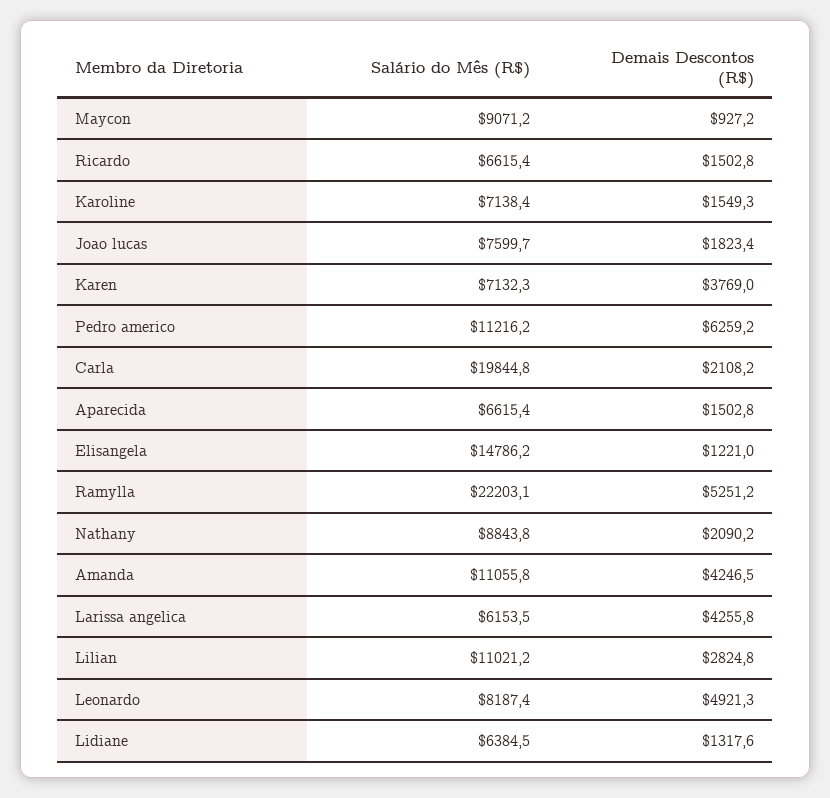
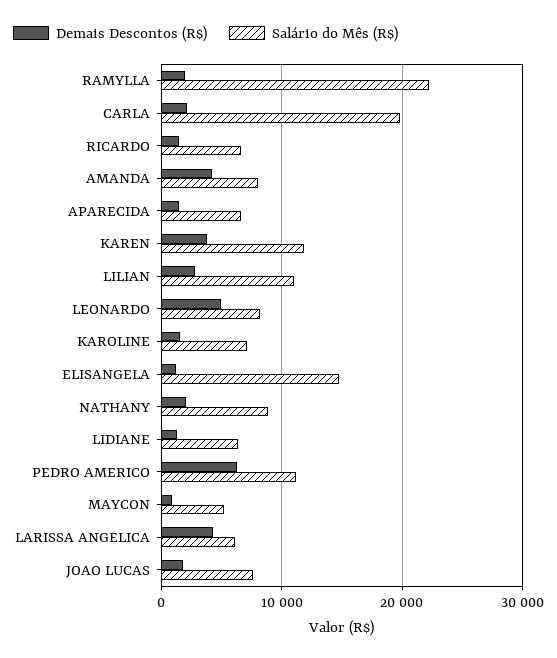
  {
    "Salário do Mês (R$)": {
-     "Maycon": 9071.2,
+     "Maycon": 5000,
      "Ricardo": 6615.4,
      "Karoline": 7138.4,
      "Joao lucas": 7599.7,
-     "Karen": 7132.3,
+     "Karen": 12000,
      "Pedro americo": 11216.2,
      "Carla": 19844.8,
      "Aparecida": 6615.4,
      "Elisangela": 14786.2,
      "Ramylla": 22203.1,
      "Nathany": 8843.8,
-     "Amanda": 11055.8,
+     "Amanda": 8000,
      "Larissa angelica": 6153.5,
      "Lilian": 11021.2,
      "Leonardo": 8187.4,
      "Lidiane": 6384.5
    },
    "Demais Descontos (R$)": {
      "Maycon": 927.2,
      "Ricardo": 1502.8,
      "Karoline": 1549.3,
      "Joao lucas": 1823.4,
      "Karen": 3769,
      "Pedro americo": 6259.2,
      "Carla": 2108.2,
      "Aparecida": 1502.8,
      "Elisangela": 1221,
-     "Ramylla": 5251.2,
+     "Ramylla": 2000,
      "Nathany": 2090.2,
      "Amanda": 4246.5,
      "Larissa angelica": 4255.8,
      "Lilian": 2824.8,
      "Leonardo": 4921.3,
      "Lidiane": 1317.6
    }
  }

